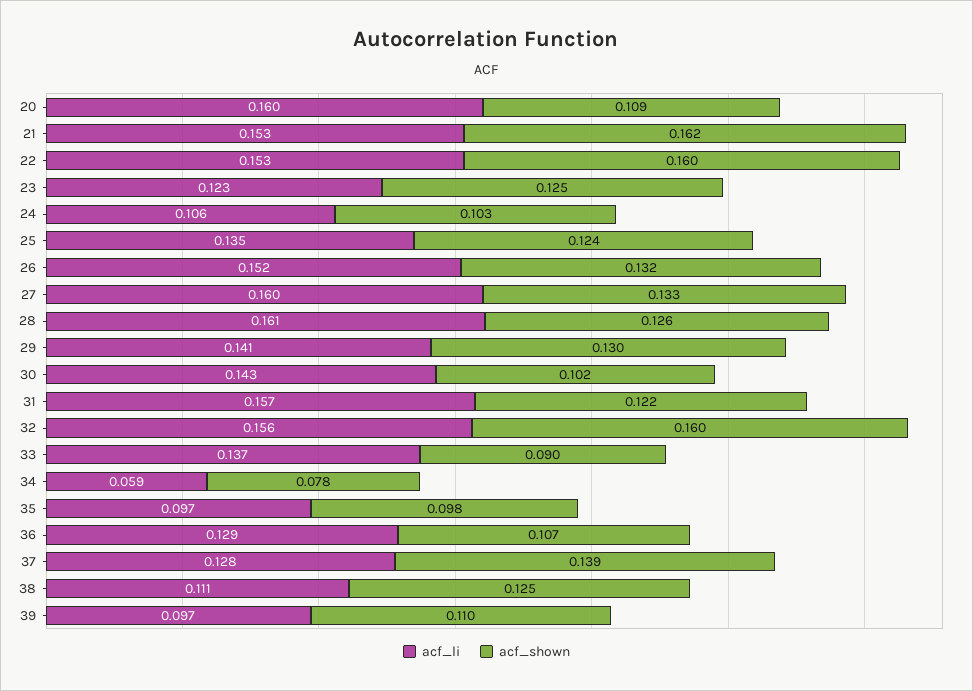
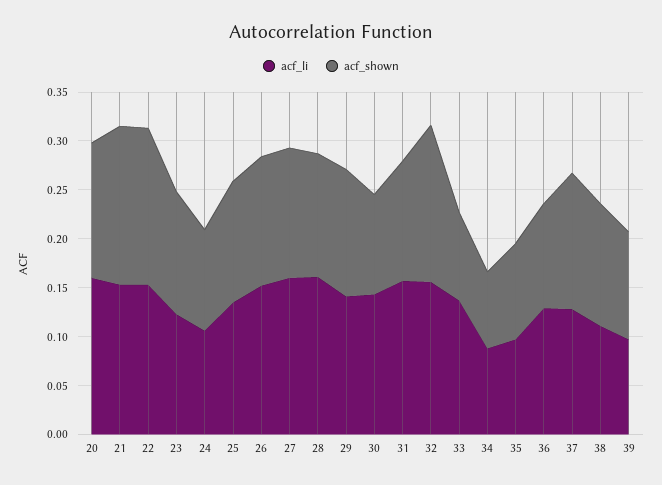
  {
    "acf_li": {
      "20": 0.16,
      "21": 0.153,
      "22": 0.153,
      "23": 0.123,
      "24": 0.106,
      "25": 0.135,
      "26": 0.152,
      "27": 0.16,
      "28": 0.161,
      "29": 0.141,
      "30": 0.143,
      "31": 0.157,
      "32": 0.156,
      "33": 0.137,
-     "34": 0.059,
+     "34": 0.09,
      "35": 0.097,
      "36": 0.129,
      "37": 0.128,
      "38": 0.111,
      "39": 0.097
    },
    "acf_shown": {
-     "20": 0.109,
+     "20": 0.14,
      "21": 0.162,
      "22": 0.16,
      "23": 0.125,
      "24": 0.103,
      "25": 0.124,
      "26": 0.132,
      "27": 0.133,
      "28": 0.126,
      "29": 0.13,
      "30": 0.102,
      "31": 0.122,
      "32": 0.16,
      "33": 0.09,
      "34": 0.078,
      "35": 0.098,
      "36": 0.107,
      "37": 0.139,
      "38": 0.125,
      "39": 0.11
    }
  }

